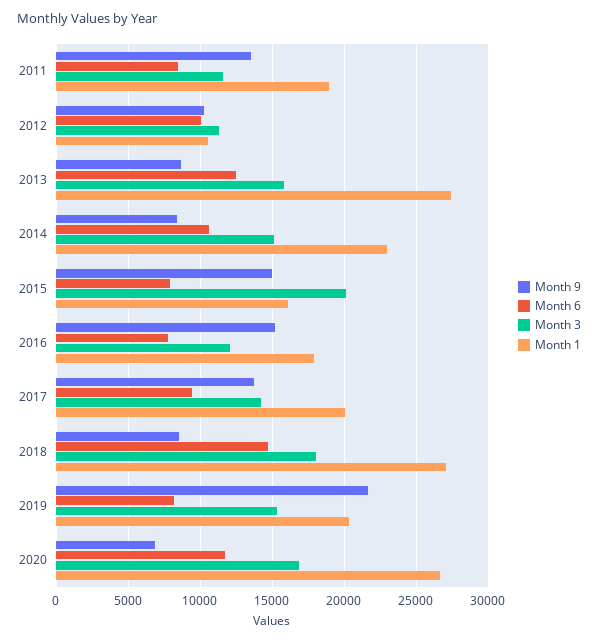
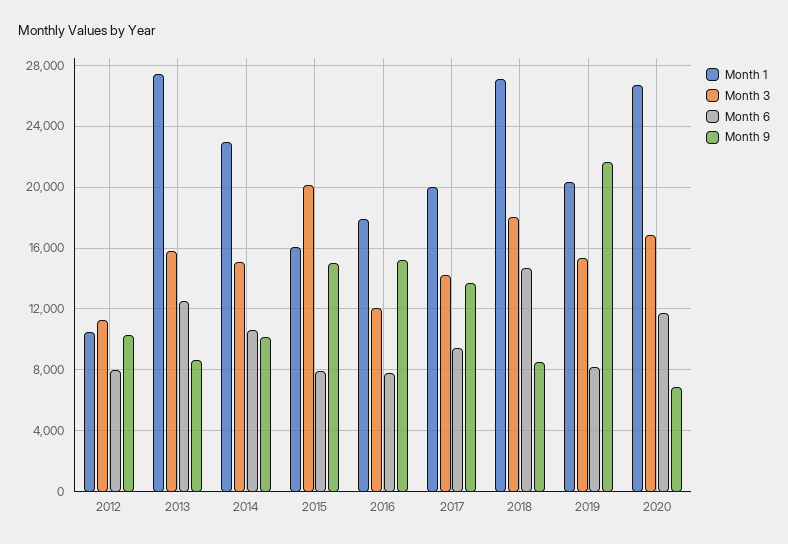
  {
    "Month 9": {
-     "2011": 13500,
      "2012": 10500,
      "2013": 8500,
-     "2014": 8500,
+     "2014": 10000,
      "2015": 15000,
      "2016": 15000,
      "2017": 13500,
      "2018": 8500,
      "2019": 21500,
      "2020": 7000
    },
    "Month 6": {
-     "2011": 8500,
-     "2012": 10000,
+     "2012": 8000,
      "2013": 12500,
      "2014": 10500,
      "2015": 8000,
      "2016": 8000,
      "2017": 9500,
      "2018": 14500,
      "2019": 8000,
      "2020": 11500
    },
    "Month 3": {
-     "2011": 11500,
      "2012": 11500,
      "2013": 16000,
      "2014": 15000,
      "2015": 20000,
      "2016": 12000,
      "2017": 14500,
      "2018": 18000,
      "2019": 15500,
      "2020": 17000
    },
    "Month 1": {
-     "2011": 19000,
      "2012": 10500,
      "2013": 27500,
      "2014": 23000,
      "2015": 16000,
      "2016": 18000,
      "2017": 20000,
      "2018": 27000,
      "2019": 20500,
      "2020": 26500
    }
  }

